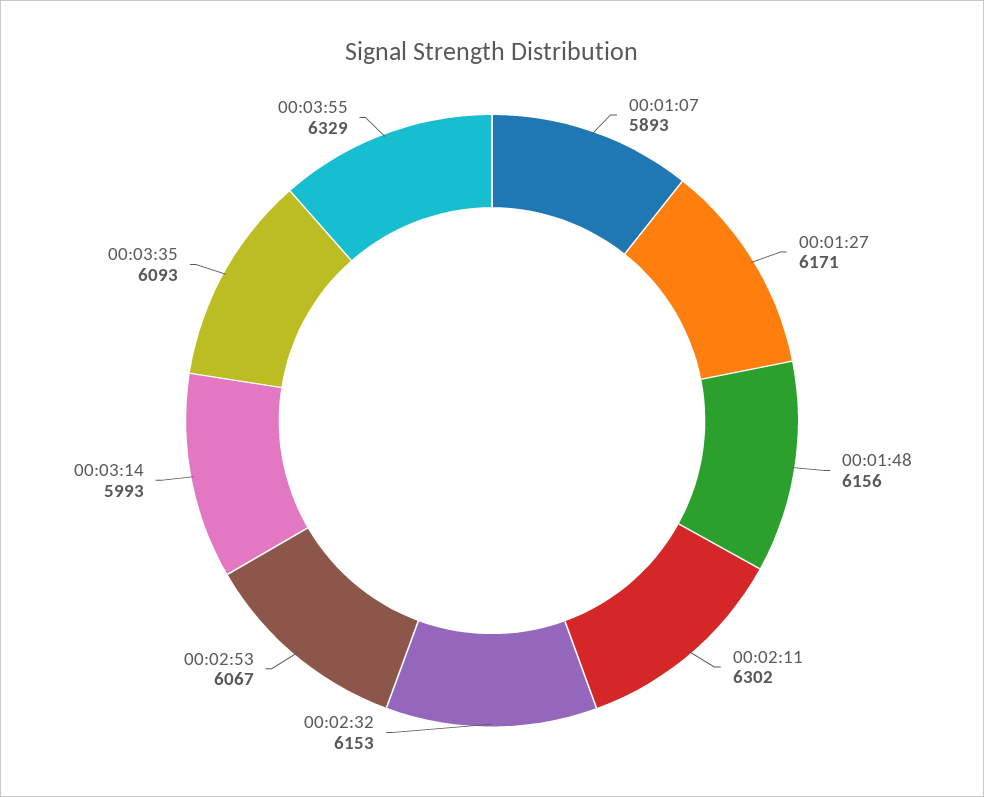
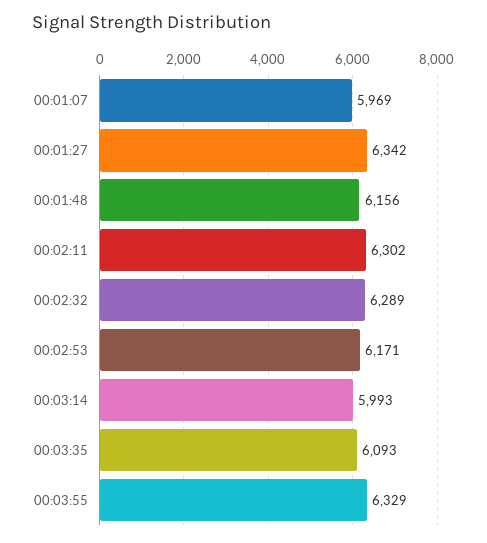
  {
-   "00:01:07": 5893,
+   "00:01:07": 5969,
-   "00:01:27": 6171,
+   "00:01:27": 6342,
    "00:01:48": 6156,
    "00:02:11": 6302,
-   "00:02:32": 6153,
+   "00:02:32": 6289,
-   "00:02:53": 6067,
+   "00:02:53": 6171,
    "00:03:14": 5993,
    "00:03:35": 6093,
    "00:03:55": 6329
  }

